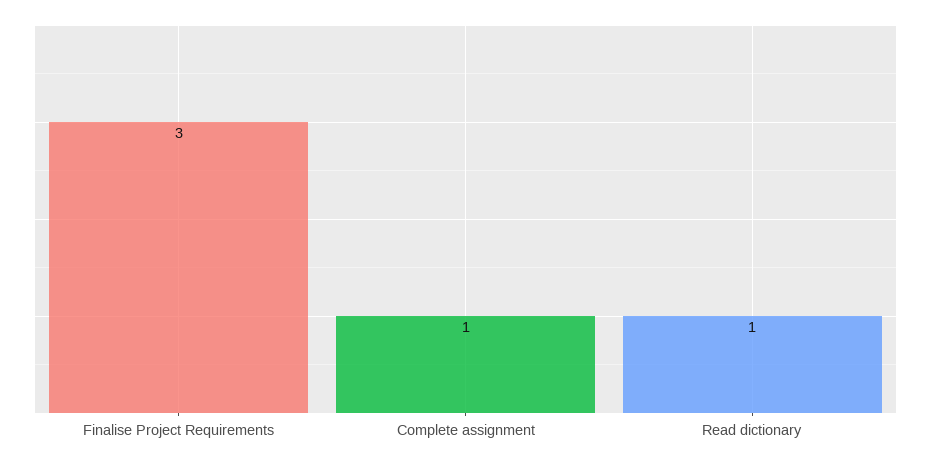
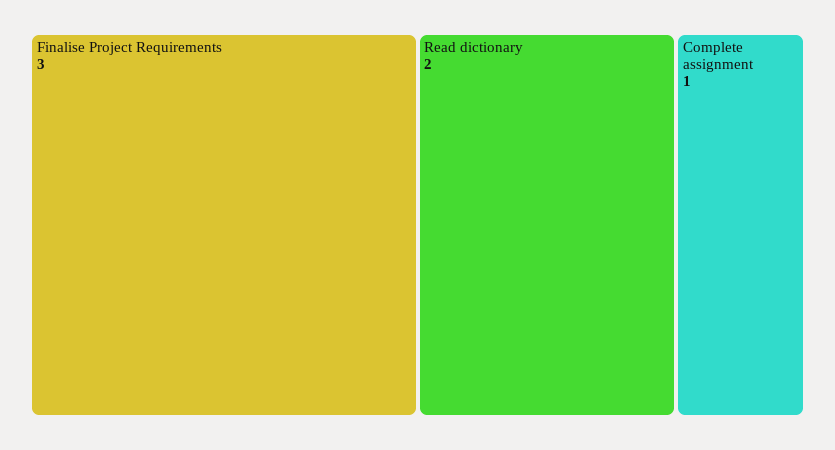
  {
    "Finalise Project Requirements": 3,
    "Complete assignment": 1,
-   "Read dictionary": 1
+   "Read dictionary": 2
  }

